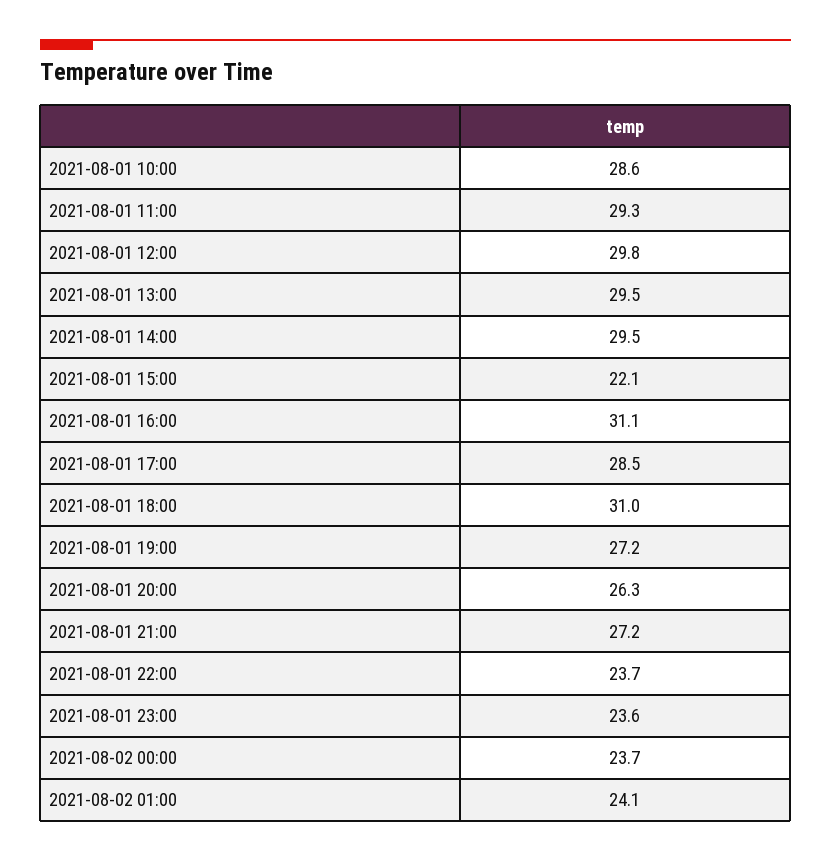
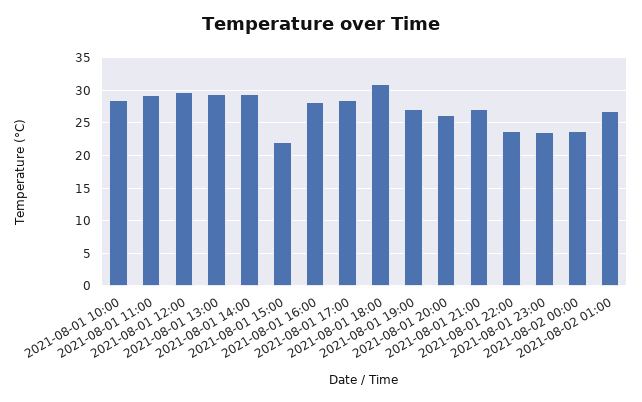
  {
    "2021-08-01 10:00": 28.6,
    "2021-08-01 11:00": 29.3,
    "2021-08-01 12:00": 29.8,
    "2021-08-01 13:00": 29.5,
    "2021-08-01 14:00": 29.5,
    "2021-08-01 15:00": 22.1,
-   "2021-08-01 16:00": 31.1,
+   "2021-08-01 16:00": 28,
    "2021-08-01 17:00": 28.5,
    "2021-08-01 18:00": 31,
    "2021-08-01 19:00": 27.2,
    "2021-08-01 20:00": 26.3,
    "2021-08-01 21:00": 27.2,
    "2021-08-01 22:00": 23.7,
    "2021-08-01 23:00": 23.6,
    "2021-08-02 00:00": 23.7,
-   "2021-08-02 01:00": 24.1
+   "2021-08-02 01:00": 27
  }

